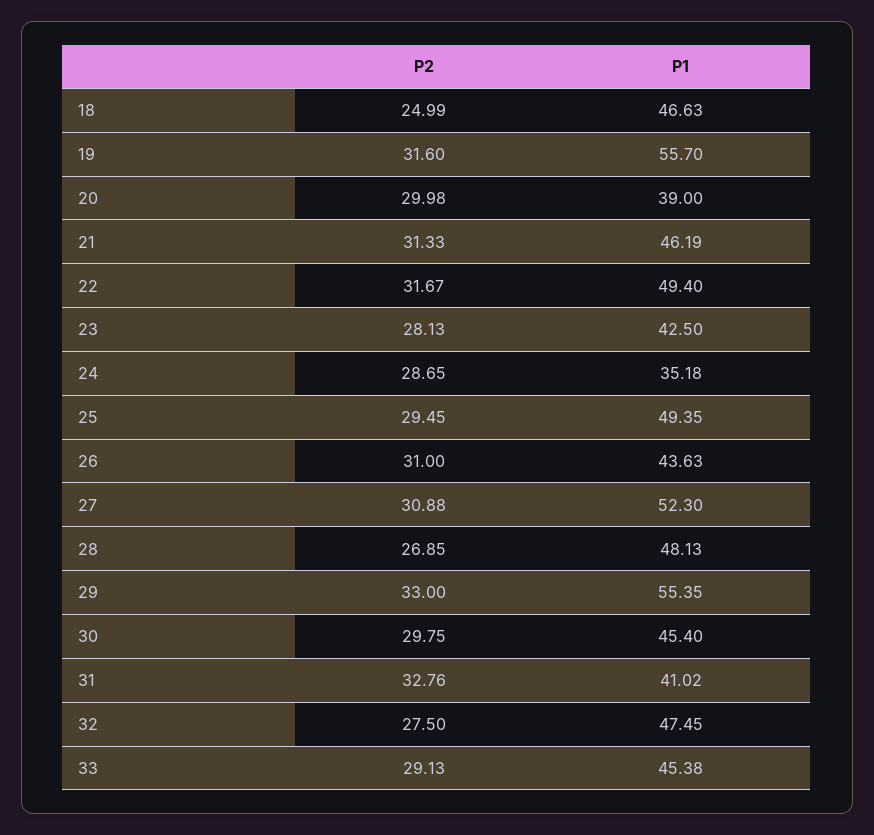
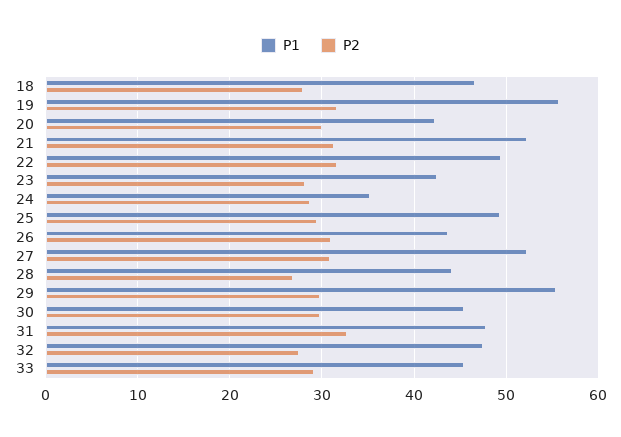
  {
    "P2": {
-     "18": 24.99,
+     "18": 28,
      "19": 31.6,
      "20": 29.98,
      "21": 31.33,
      "22": 31.67,
      "23": 28.13,
      "24": 28.65,
      "25": 29.45,
      "26": 31,
      "27": 30.88,
      "28": 26.85,
-     "29": 33,
+     "29": 30,
      "30": 29.75,
      "31": 32.76,
      "32": 27.5,
      "33": 29.13
    },
    "P1": {
      "18": 46.63,
      "19": 55.7,
-     "20": 39,
+     "20": 42,
-     "21": 46.19,
+     "21": 52,
      "22": 49.4,
      "23": 42.5,
      "24": 35.18,
      "25": 49.35,
      "26": 43.63,
      "27": 52.3,
-     "28": 48.13,
+     "28": 44,
      "29": 55.35,
      "30": 45.4,
-     "31": 41.02,
+     "31": 48,
      "32": 47.45,
      "33": 45.38
    }
  }

